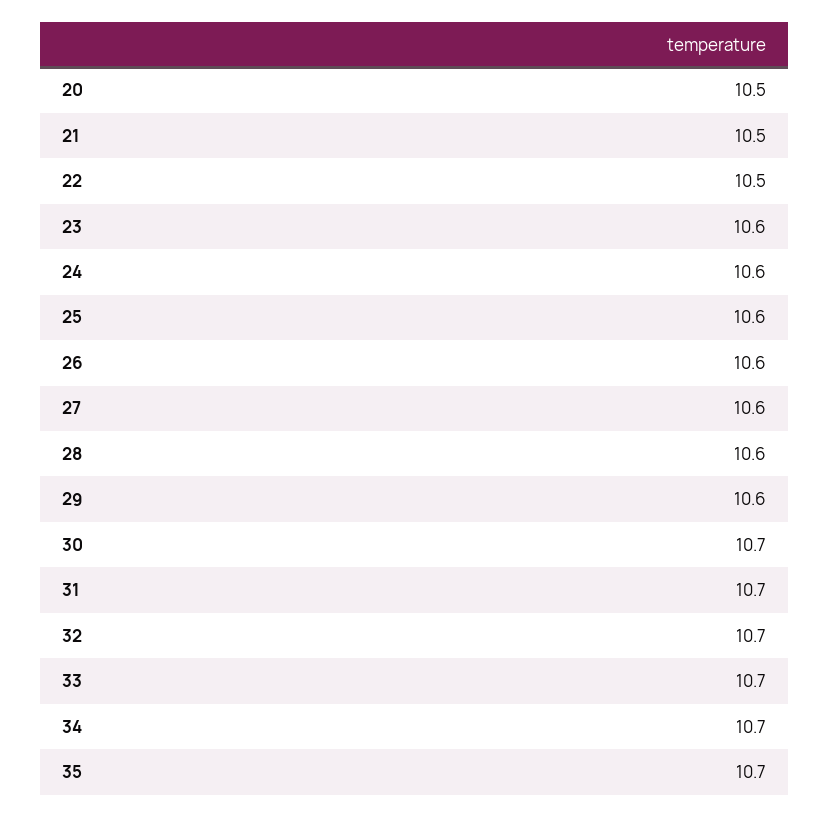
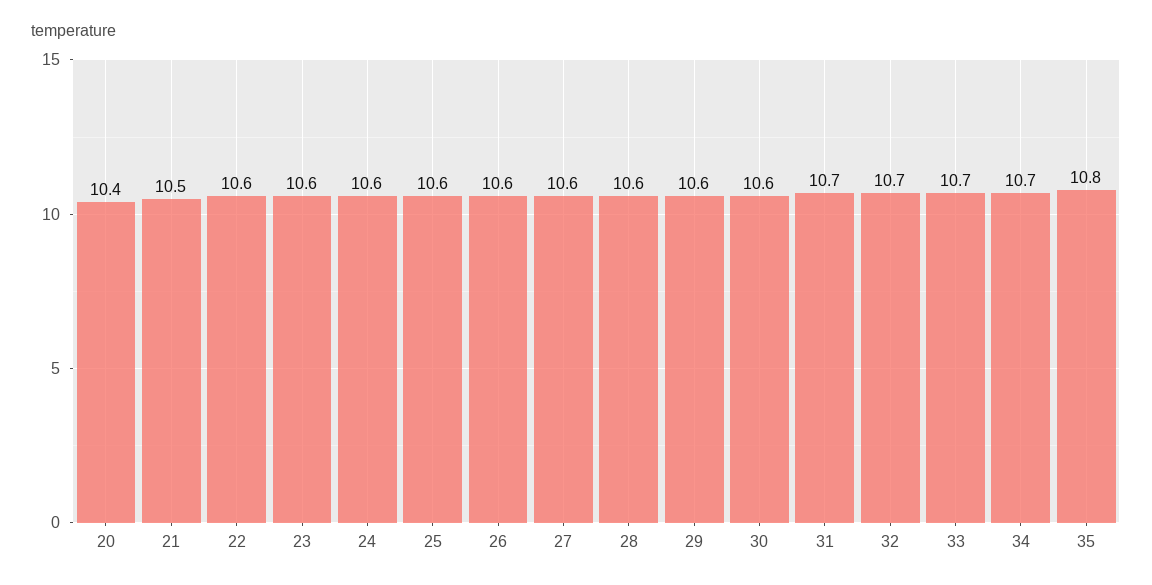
  {
-   "20": 10.5,
+   "20": 10.4,
    "21": 10.5,
-   "22": 10.5,
+   "22": 10.6,
    "23": 10.6,
    "24": 10.6,
    "25": 10.6,
    "26": 10.6,
    "27": 10.6,
    "28": 10.6,
    "29": 10.6,
-   "30": 10.7,
+   "30": 10.6,
    "31": 10.7,
    "32": 10.7,
    "33": 10.7,
    "34": 10.7,
-   "35": 10.7
+   "35": 10.8
  }

